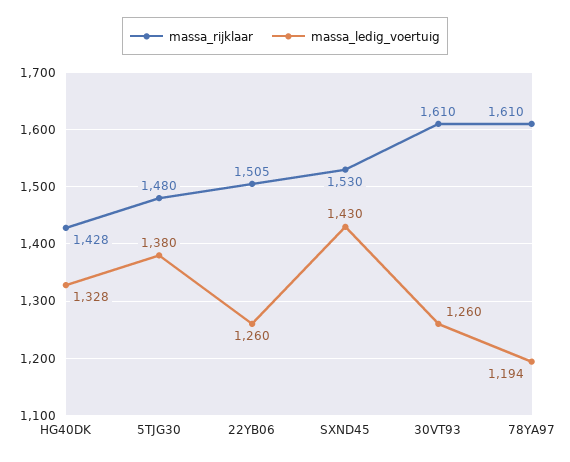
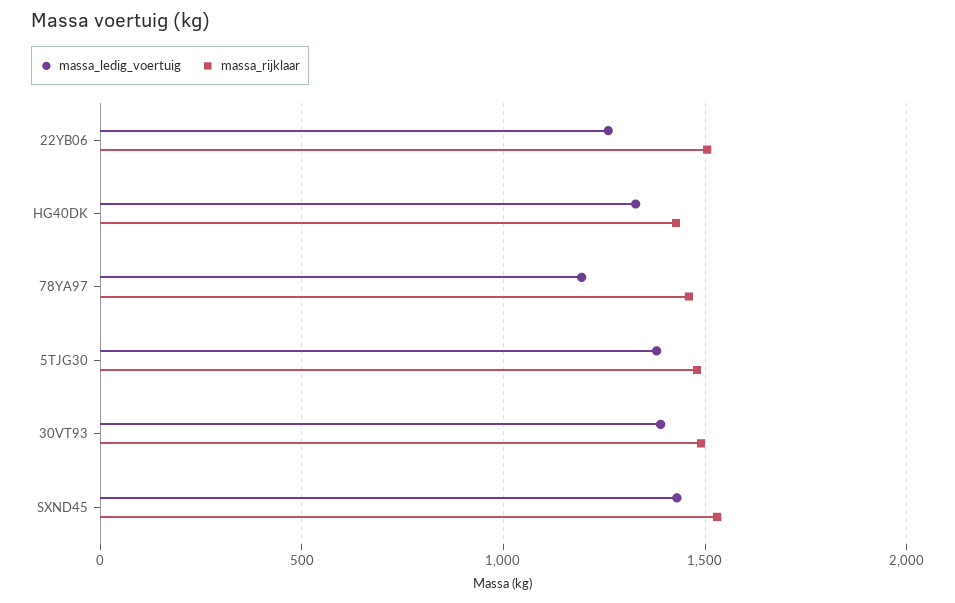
  {
    "massa_rijklaar": {
      "HG40DK": 1428,
      "5TJG30": 1480,
      "22YB06": 1505,
      "SXND45": 1530,
-     "30VT93": 1610,
+     "30VT93": 1500,
-     "78YA97": 1610
+     "78YA97": 1450
    },
    "massa_ledig_voertuig": {
      "HG40DK": 1328,
      "5TJG30": 1380,
      "22YB06": 1260,
      "SXND45": 1430,
-     "30VT93": 1260,
+     "30VT93": 1400,
      "78YA97": 1194
    }
  }

